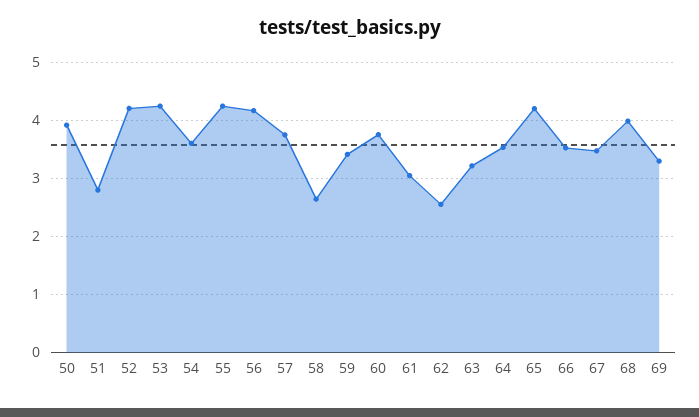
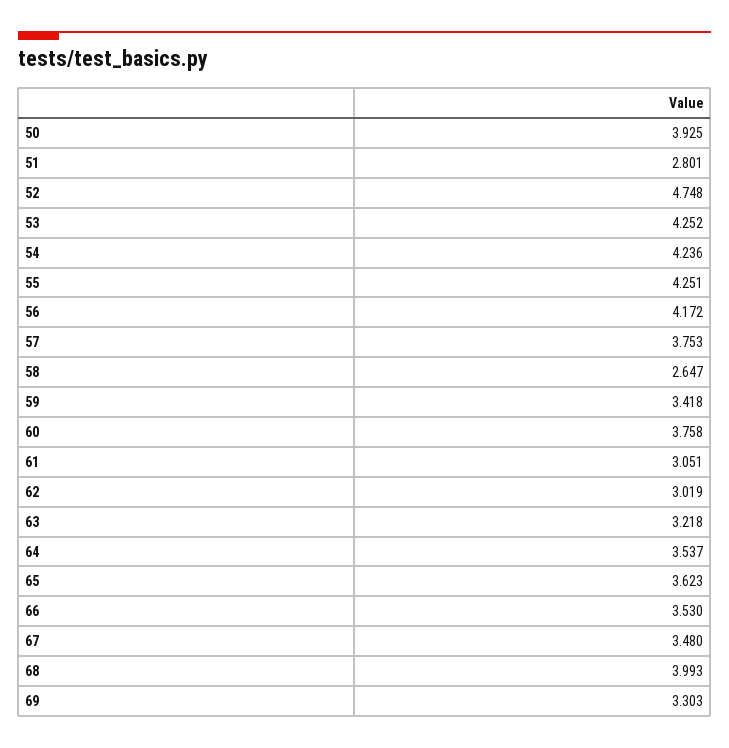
  {
    "50": 3.925,
    "51": 2.801,
-   "52": 4.2,
+   "52": 4.748,
    "53": 4.252,
-   "54": 3.6,
+   "54": 4.236,
    "55": 4.251,
    "56": 4.172,
    "57": 3.753,
    "58": 2.647,
    "59": 3.418,
    "60": 3.758,
    "61": 3.051,
-   "62": 2.6,
+   "62": 3.019,
    "63": 3.218,
    "64": 3.537,
-   "65": 4.2,
+   "65": 3.623,
    "66": 3.53,
    "67": 3.48,
    "68": 3.993,
    "69": 3.303
  }

